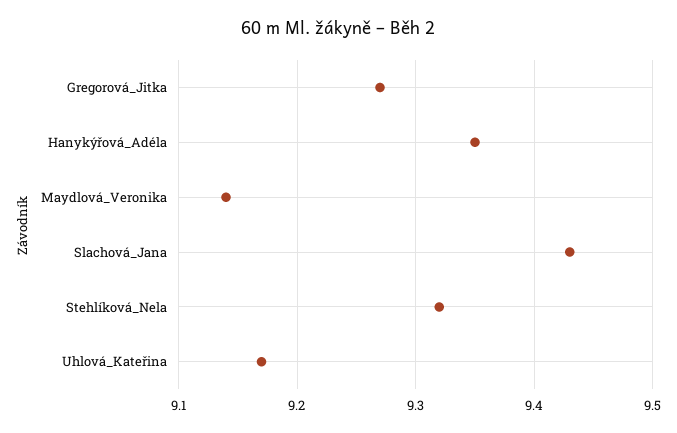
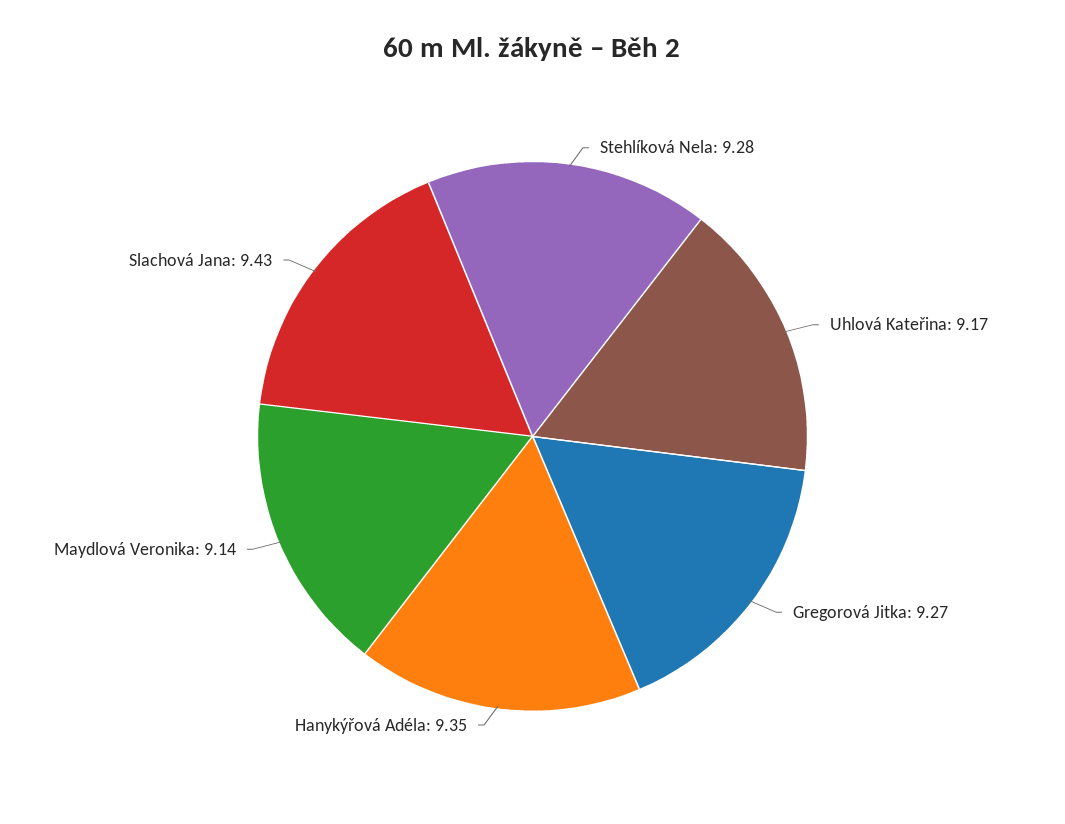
  {
    "Gregorová_Jitka": 9.27,
    "Hanykýřová_Adéla": 9.35,
    "Maydlová_Veronika": 9.14,
    "Slachová_Jana": 9.43,
-   "Stehlíková_Nela": 9.32,
+   "Stehlíková_Nela": 9.28,
    "Uhlová_Kateřina": 9.17
  }

